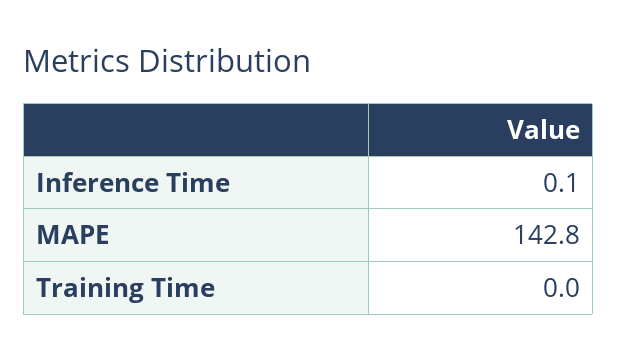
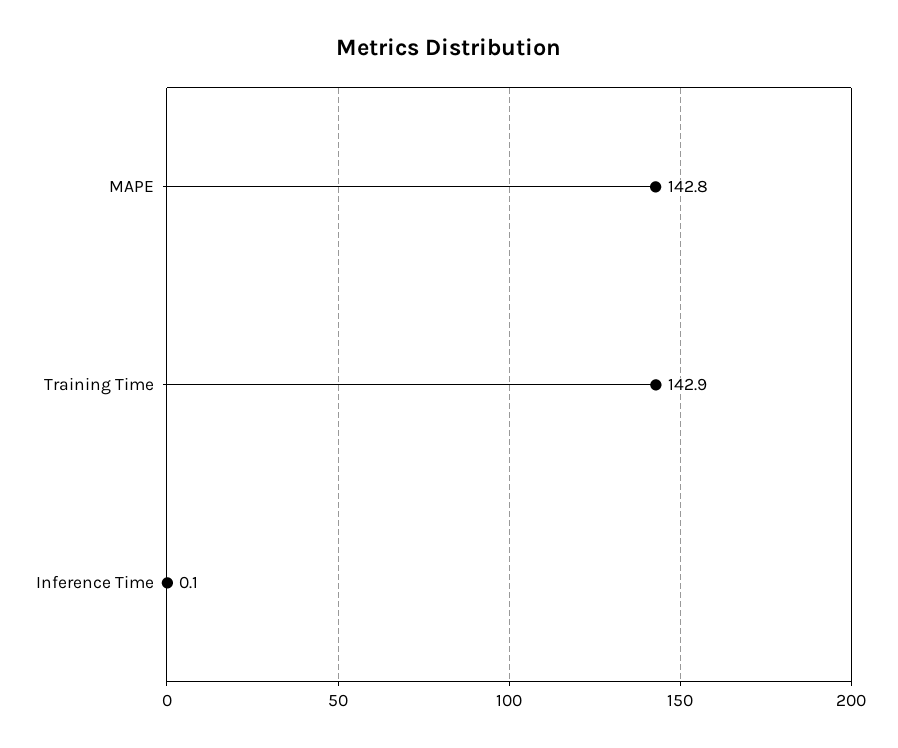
  {
    "Inference Time": 0.1,
    "MAPE": 142.8,
-   "Training Time": 0
+   "Training Time": 142.9
  }

